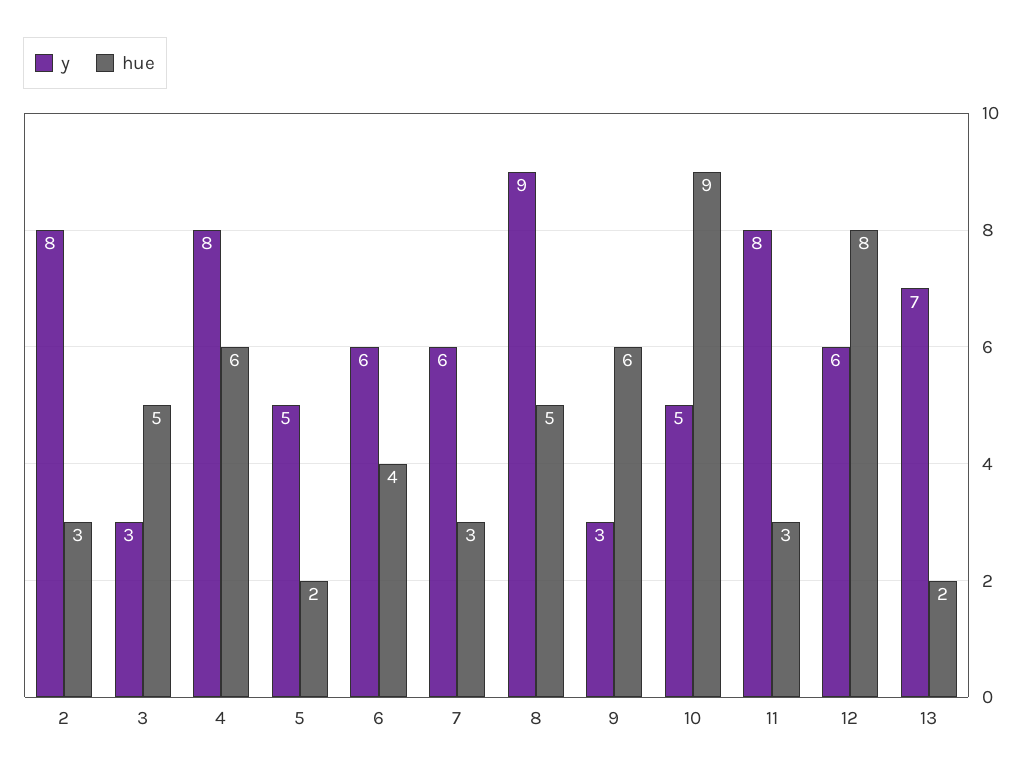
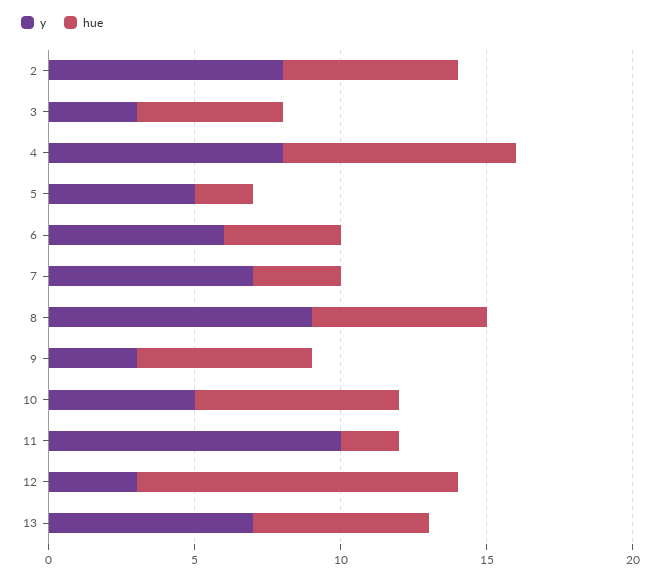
  {
    "y": {
      "2": 8,
      "3": 3,
      "4": 8,
      "5": 5,
      "6": 6,
-     "7": 6,
+     "7": 7,
      "8": 9,
      "9": 3,
      "10": 5,
-     "11": 8,
+     "11": 10,
-     "12": 6,
+     "12": 3,
      "13": 7
    },
    "hue": {
-     "2": 3,
+     "2": 6,
      "3": 5,
-     "4": 6,
+     "4": 8,
      "5": 2,
      "6": 4,
      "7": 3,
-     "8": 5,
+     "8": 6,
      "9": 6,
-     "10": 9,
+     "10": 7,
-     "11": 3,
+     "11": 2,
-     "12": 8,
+     "12": 11,
-     "13": 2
+     "13": 6
    }
  }

